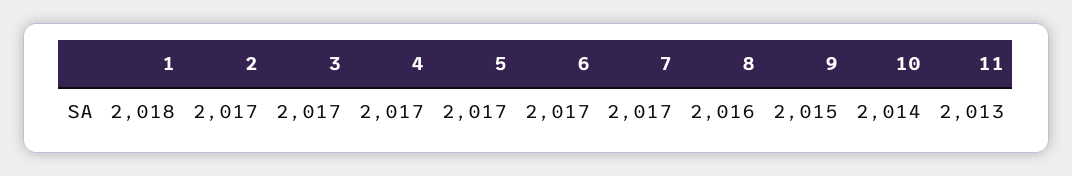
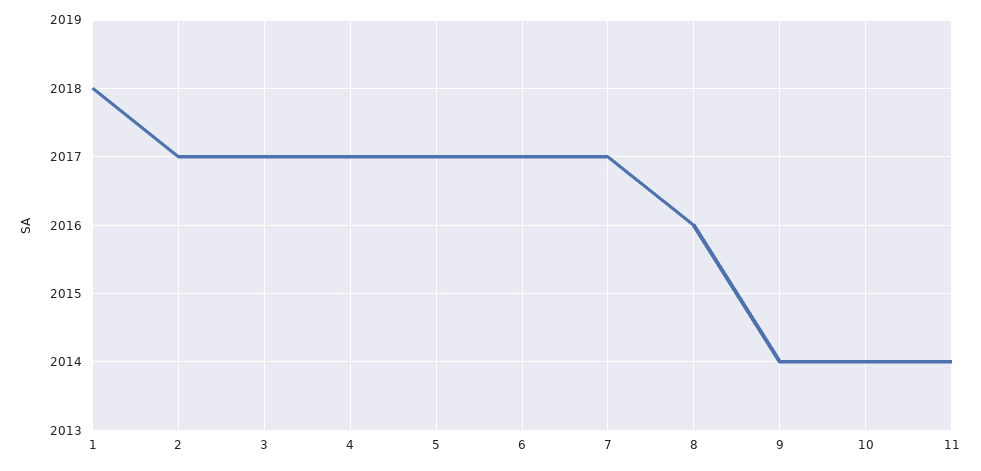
  {
    "1": 2018,
    "2": 2017,
    "3": 2017,
    "4": 2017,
    "5": 2017,
    "6": 2017,
    "7": 2017,
    "8": 2016,
-   "9": 2015,
+   "9": 2014,
    "10": 2014,
-   "11": 2013
+   "11": 2014
  }

